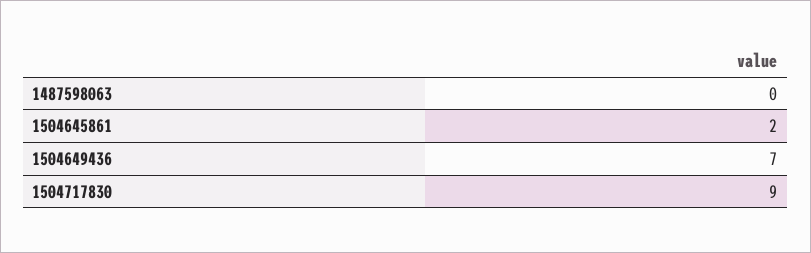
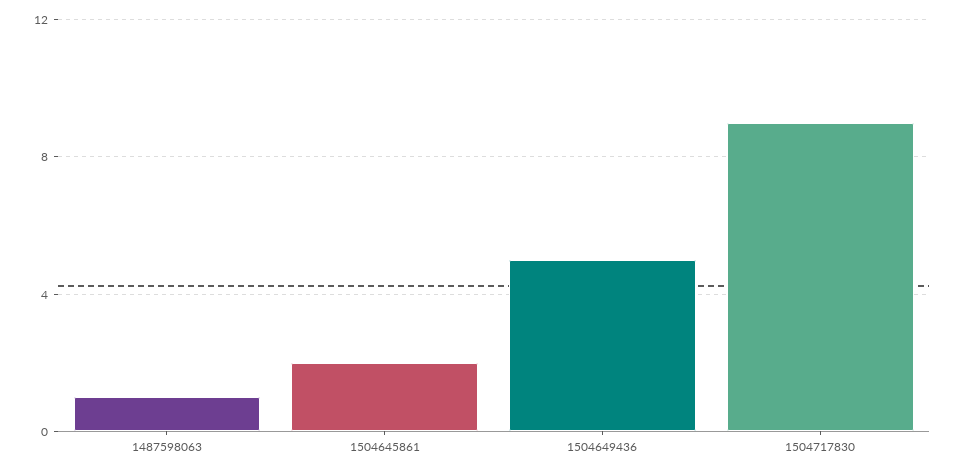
  {
-   "1487598063": 0,
+   "1487598063": 1,
    "1504645861": 2,
-   "1504649436": 7,
+   "1504649436": 5,
    "1504717830": 9
  }

